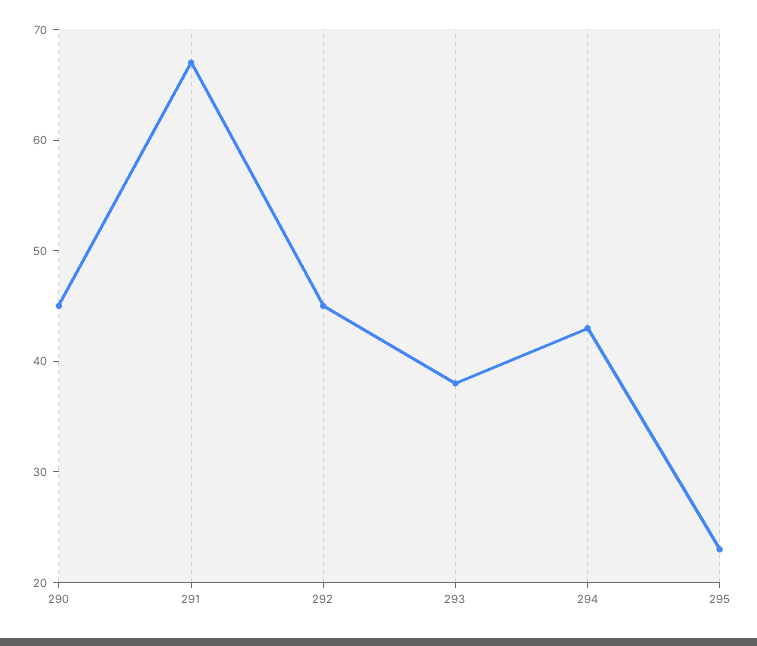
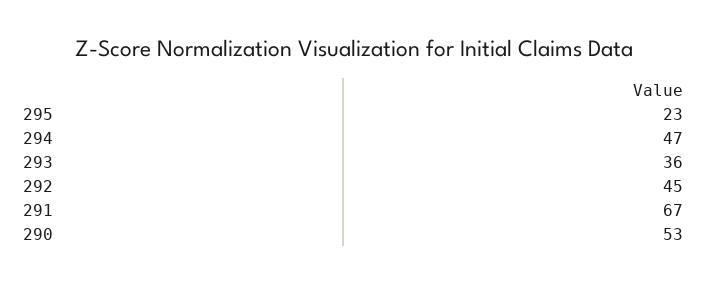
  {
-   "290": 45,
+   "290": 53,
    "291": 67,
    "292": 45,
-   "293": 38,
+   "293": 36,
-   "294": 43,
+   "294": 47,
    "295": 23
  }

